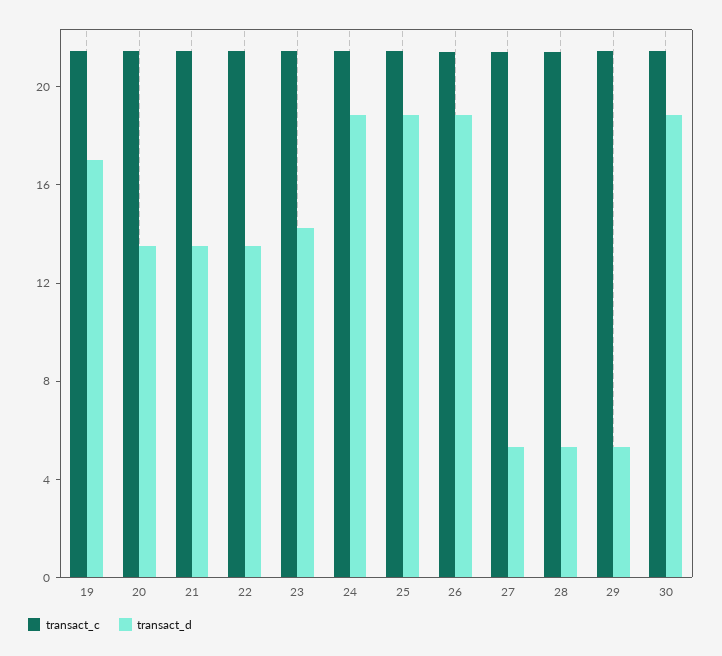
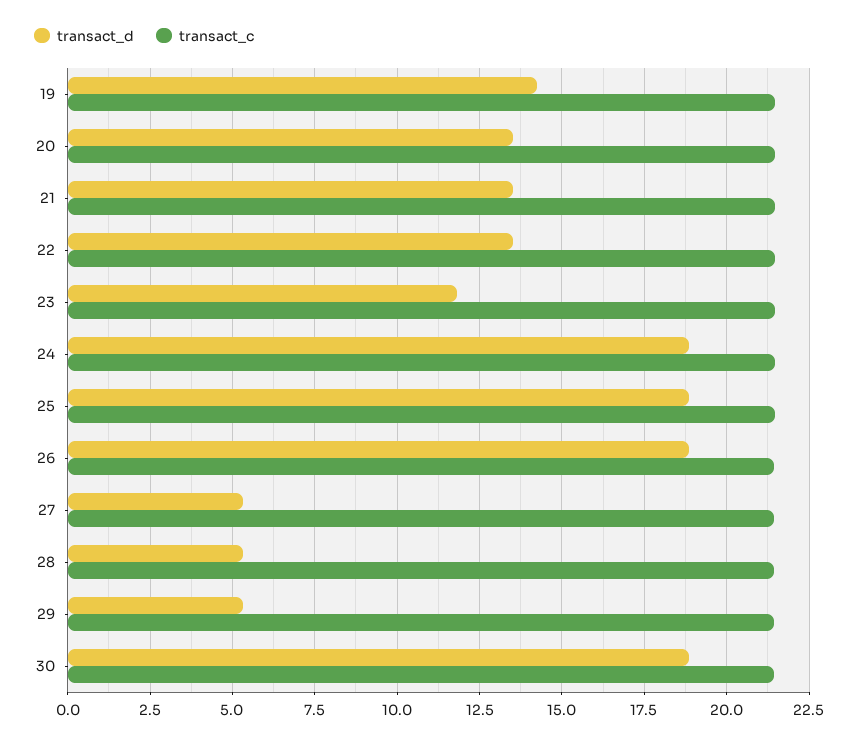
  {
    "transact_c": {
      "19": 21.5,
      "20": 21.5,
      "21": 21.5,
      "22": 21.5,
      "23": 21.5,
      "24": 21.5,
      "25": 21.5,
      "26": 21.5,
      "27": 21.5,
      "28": 21.5,
      "29": 21.5,
      "30": 21.5
    },
    "transact_d": {
-     "19": 17,
+     "19": 14.25,
      "20": 13.5,
      "21": 13.5,
      "22": 13.5,
-     "23": 14,
+     "23": 11.75,
      "24": 18.75,
      "25": 18.75,
      "26": 18.75,
      "27": 5.25,
      "28": 5.25,
      "29": 5.25,
      "30": 18.75
    }
  }

